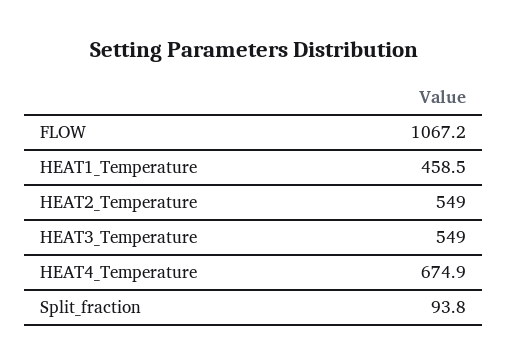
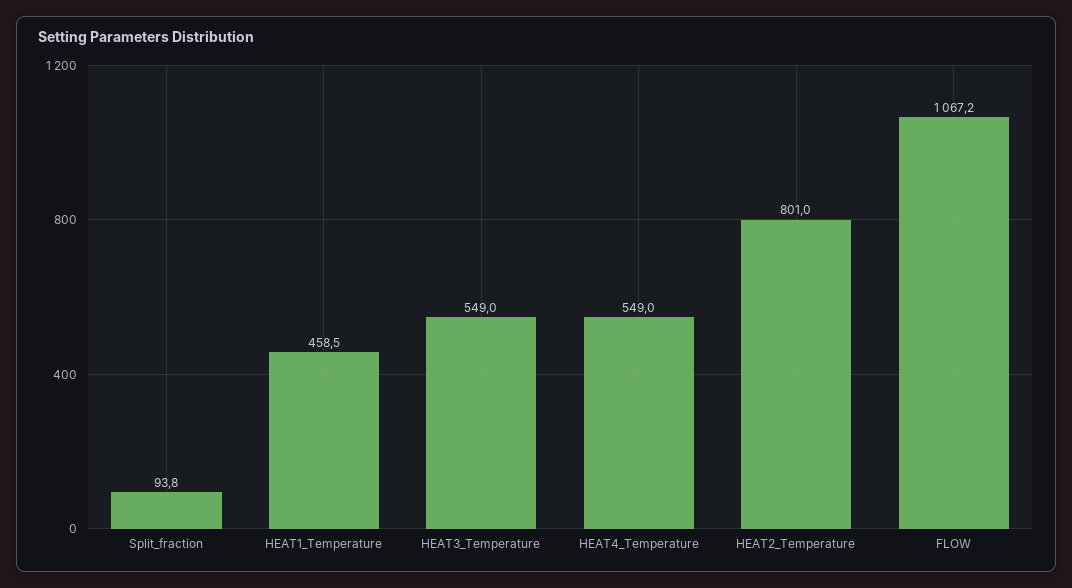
  {
    "FLOW": 1067.2,
    "HEAT1_Temperature": 458.5,
-   "HEAT2_Temperature": 549,
+   "HEAT2_Temperature": 801,
    "HEAT3_Temperature": 549,
-   "HEAT4_Temperature": 674.9,
+   "HEAT4_Temperature": 549,
    "Split_fraction": 93.8
  }

